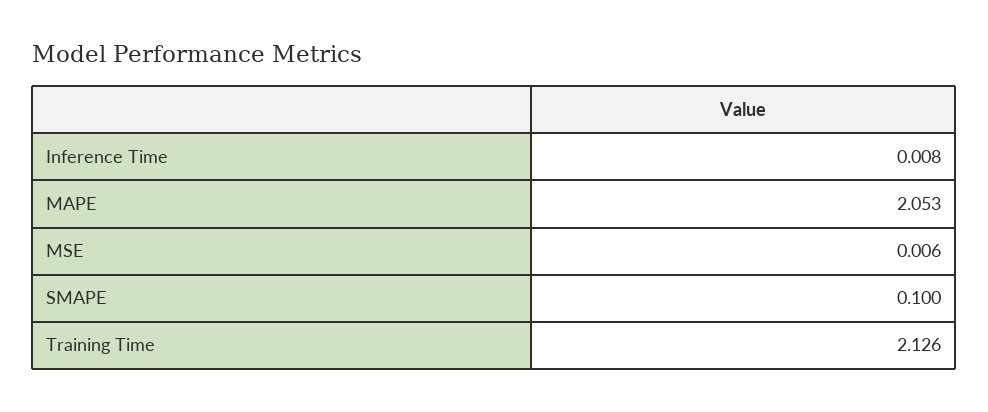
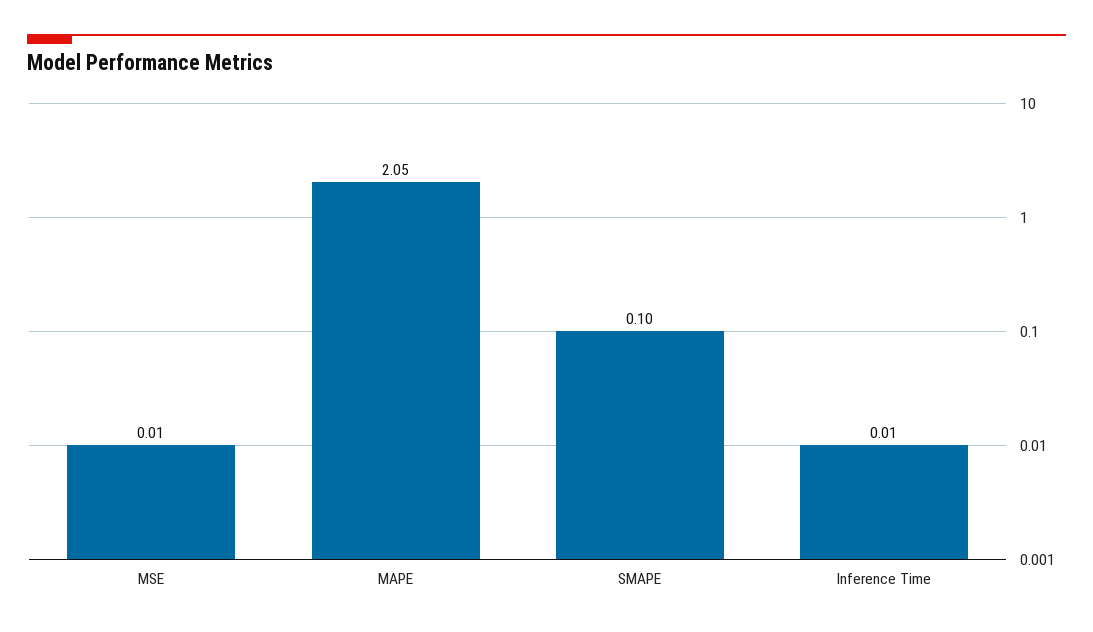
  {
    "Inference Time": 0.008,
    "MAPE": 2.053,
    "MSE": 0.006,
-   "SMAPE": 0.1,
+   "SMAPE": 0.1
-   "Training Time": 2.126
  }

